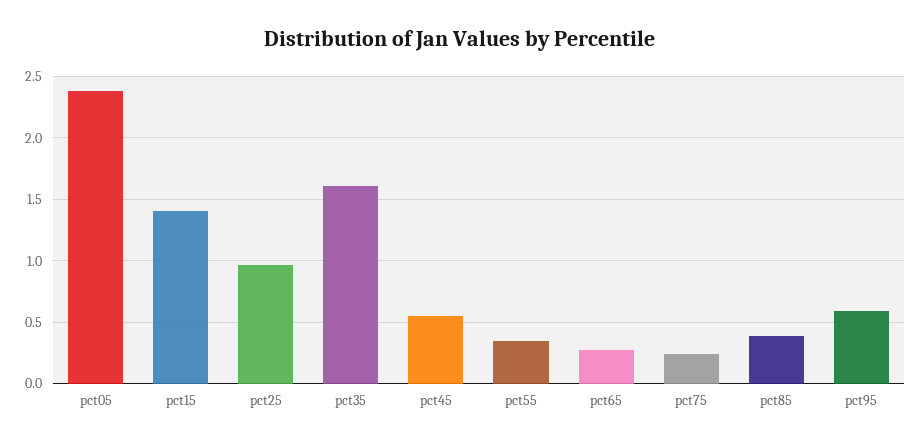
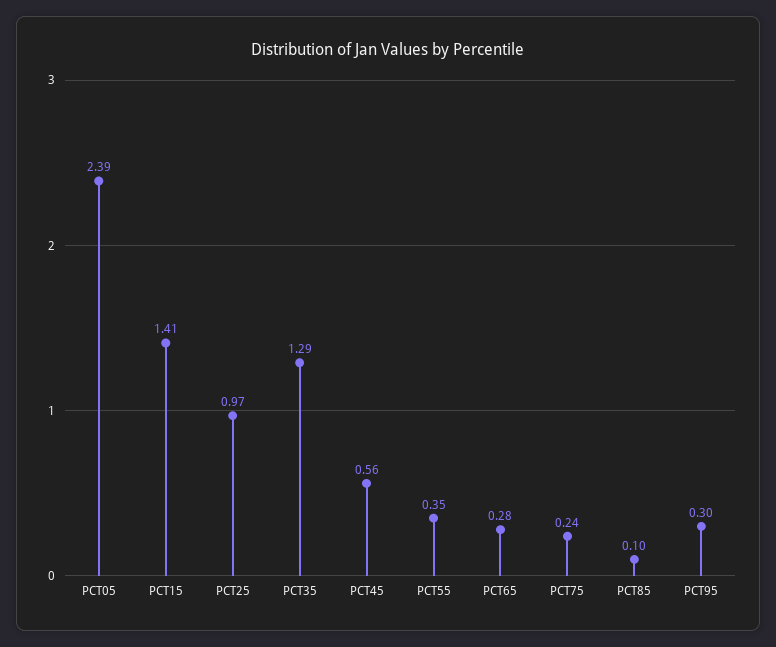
  {
    "pct05": 2.39,
    "pct15": 1.41,
    "pct25": 0.97,
-   "pct35": 1.6,
+   "pct35": 1.29,
    "pct45": 0.56,
    "pct55": 0.35,
    "pct65": 0.28,
    "pct75": 0.24,
-   "pct85": 0.4,
+   "pct85": 0.1,
-   "pct95": 0.6
+   "pct95": 0.3
  }

